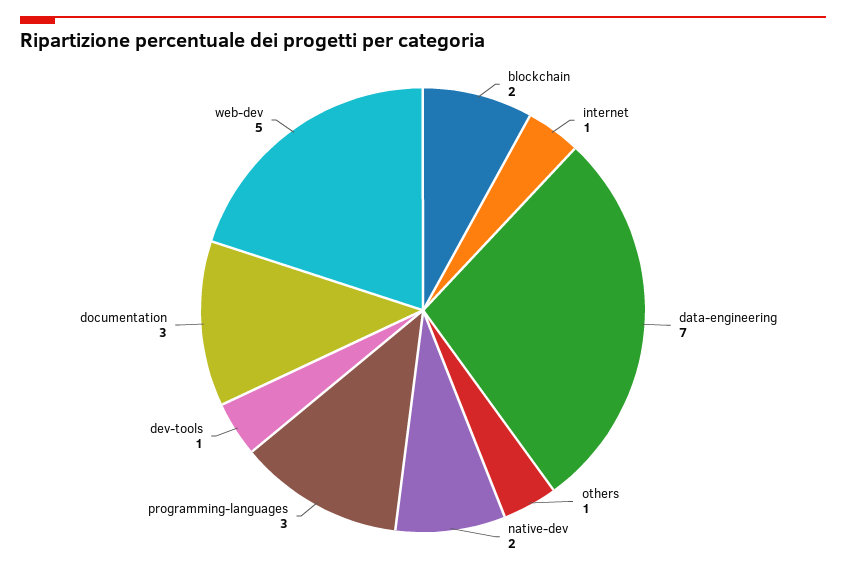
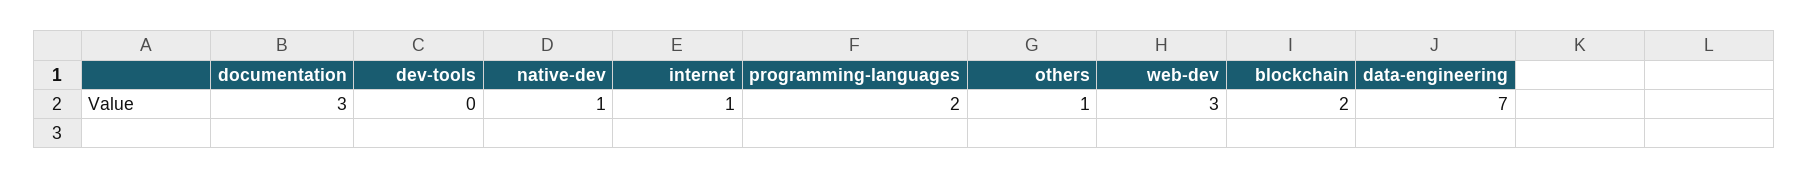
  {
    "blockchain": 2,
    "internet": 1,
    "data-engineering": 7,
    "others": 1,
-   "native-dev": 2,
+   "native-dev": 1,
-   "programming-languages": 3,
+   "programming-languages": 2,
-   "dev-tools": 1,
+   "dev-tools": 0,
    "documentation": 3,
-   "web-dev": 5
+   "web-dev": 3
  }

